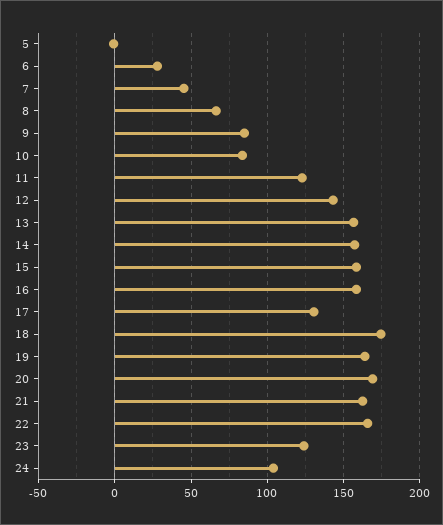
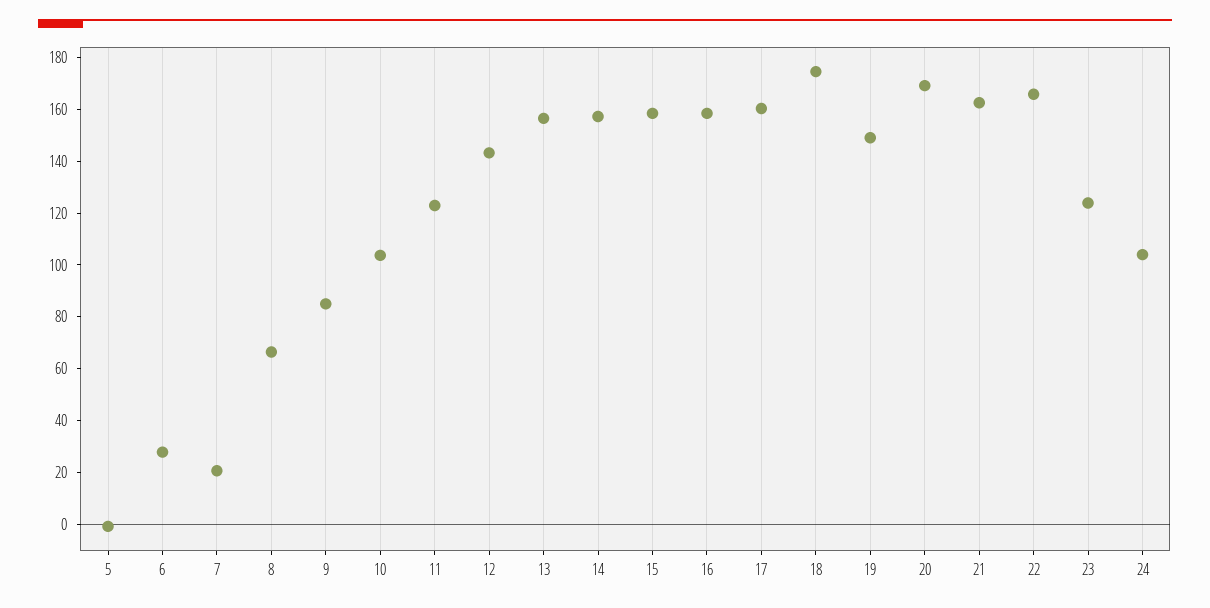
  {
    "5": 0,
    "6": 30,
-   "7": 45,
+   "7": 20,
    "8": 65,
    "9": 85,
-   "10": 85,
+   "10": 105,
    "11": 125,
    "12": 145,
    "13": 155,
    "14": 155,
    "15": 160,
    "16": 160,
-   "17": 130,
+   "17": 160,
    "18": 175,
-   "19": 165,
+   "19": 150,
    "20": 170,
    "21": 165,
    "22": 165,
    "23": 125,
    "24": 105
  }

